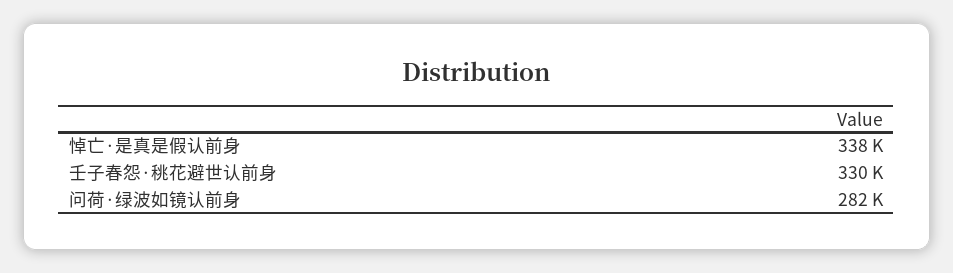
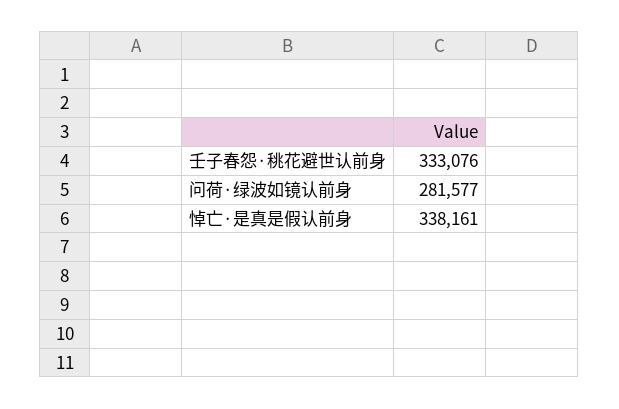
  {
    "悼亡·是真是假认前身": 338161,
-   "壬子春怨·䄻花避世认前身": 330000,
+   "壬子春怨·䄻花避世认前身": 333076,
    "问荷·绿波如镜认前身": 281577
  }

